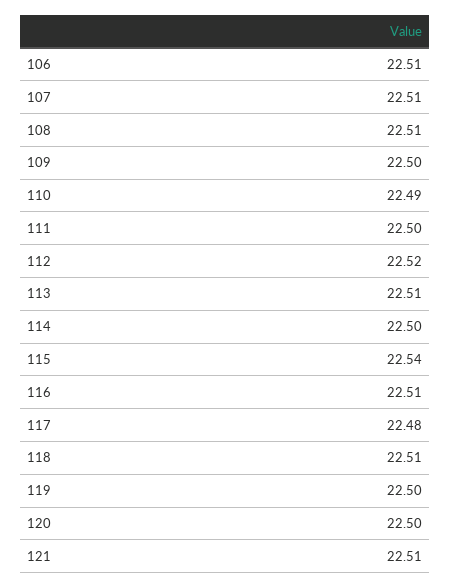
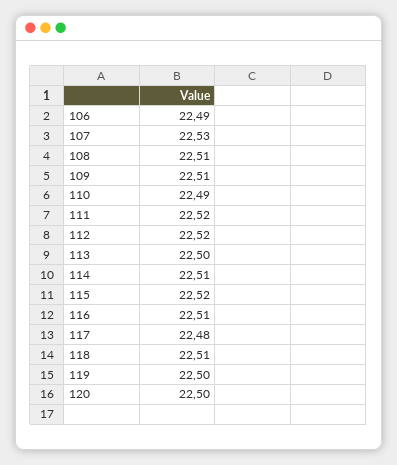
  {
-   "106": 22.51,
+   "106": 22.49,
-   "107": 22.51,
+   "107": 22.53,
    "108": 22.51,
-   "109": 22.5,
+   "109": 22.51,
    "110": 22.49,
-   "111": 22.5,
+   "111": 22.52,
    "112": 22.52,
-   "113": 22.51,
+   "113": 22.5,
-   "114": 22.5,
+   "114": 22.51,
-   "115": 22.54,
+   "115": 22.52,
    "116": 22.51,
    "117": 22.48,
    "118": 22.51,
    "119": 22.5,
-   "120": 22.5,
+   "120": 22.5
-   "121": 22.51
  }

